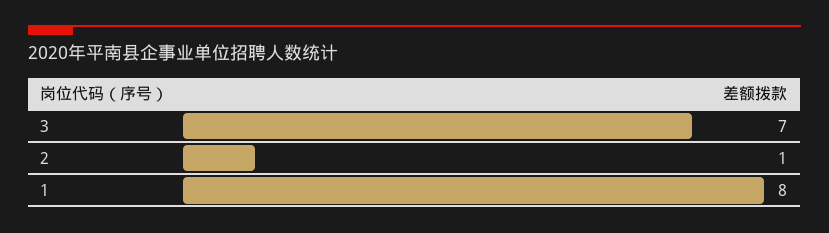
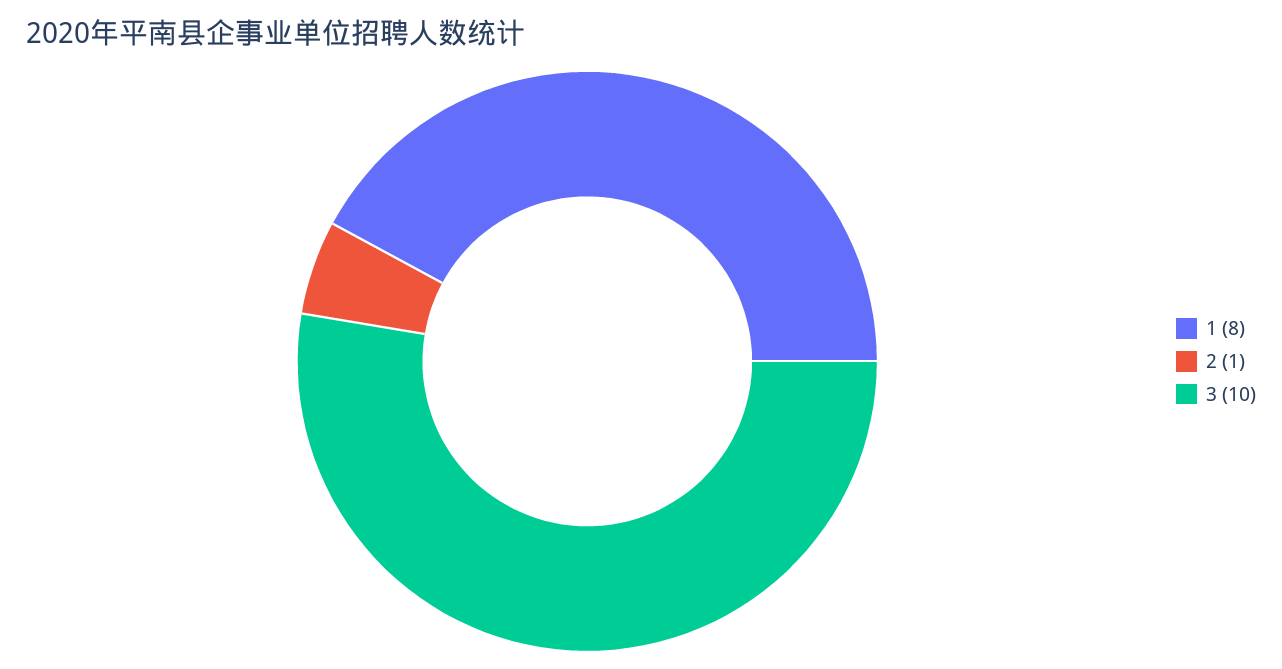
  {
-   "3": 7,
+   "3": 10,
    "2": 1,
    "1": 8
  }

